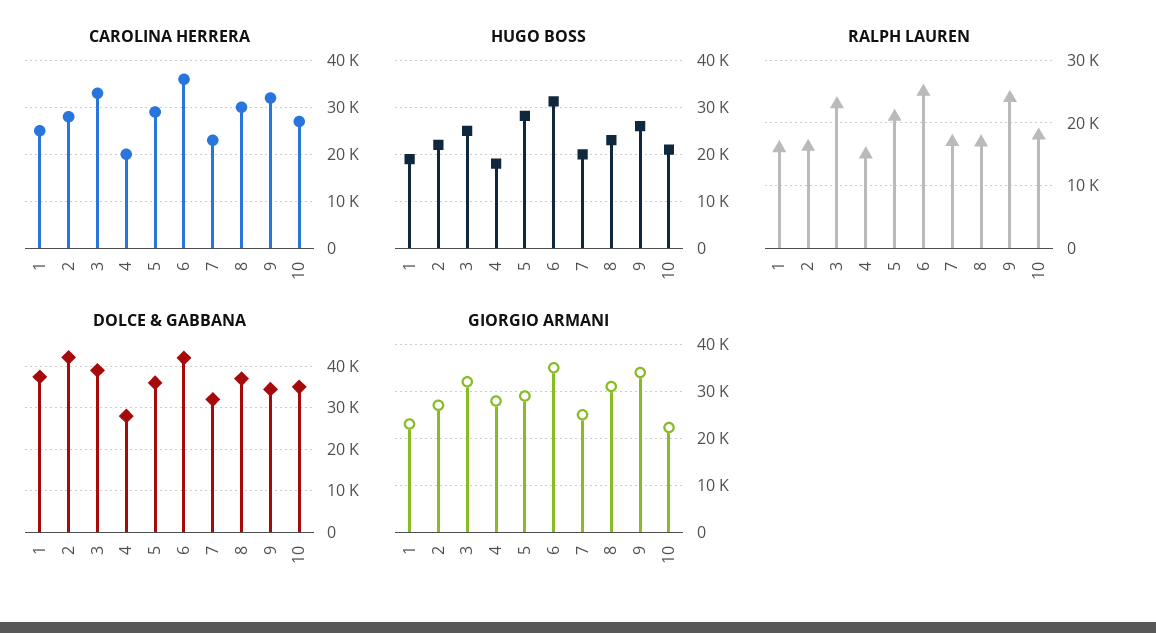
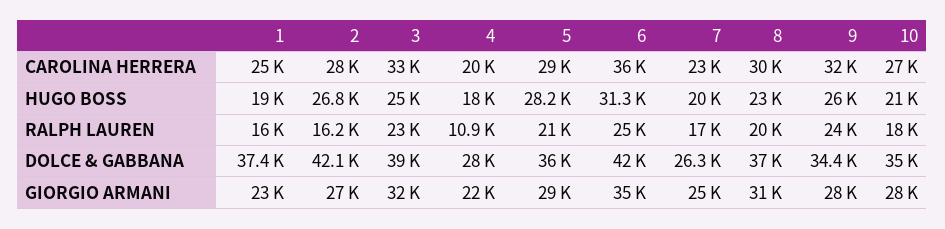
  {
    "CAROLINA HERRERA": {
      "1": 25000,
      "2": 28000,
      "3": 33000,
      "4": 20000,
      "5": 29000,
      "6": 36000,
      "7": 23000,
      "8": 30000,
      "9": 32000,
      "10": 27000
    },
    "HUGO BOSS": {
      "1": 19000,
-     "2": 22000,
+     "2": 26800,
      "3": 25000,
      "4": 18000,
      "5": 28200,
      "6": 31300,
      "7": 20000,
      "8": 23000,
      "9": 26000,
      "10": 21000
    },
    "RALPH LAUREN": {
      "1": 16000,
      "2": 16200,
      "3": 23000,
-     "4": 15000,
+     "4": 10900,
      "5": 21000,
      "6": 25000,
      "7": 17000,
-     "8": 17000,
+     "8": 20000,
      "9": 24000,
      "10": 18000
    },
    "DOLCE & GABBANA": {
      "1": 37400,
      "2": 42100,
      "3": 39000,
      "4": 28000,
      "5": 36000,
      "6": 42000,
-     "7": 32000,
+     "7": 26300,
      "8": 37000,
      "9": 34400,
      "10": 35000
    },
    "GIORGIO ARMANI": {
      "1": 23000,
      "2": 27000,
      "3": 32000,
-     "4": 28000,
+     "4": 22000,
      "5": 29000,
      "6": 35000,
      "7": 25000,
      "8": 31000,
-     "9": 34000,
+     "9": 28000,
-     "10": 22000
+     "10": 28000
    }
  }

